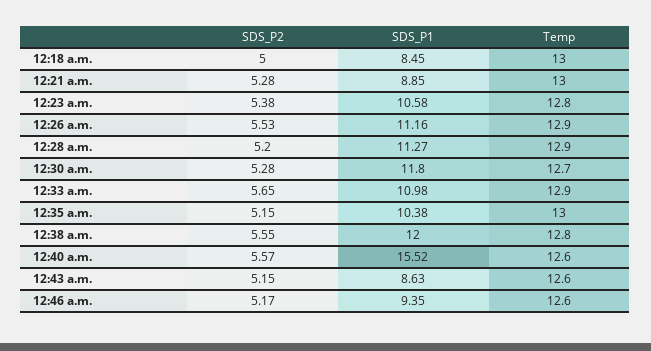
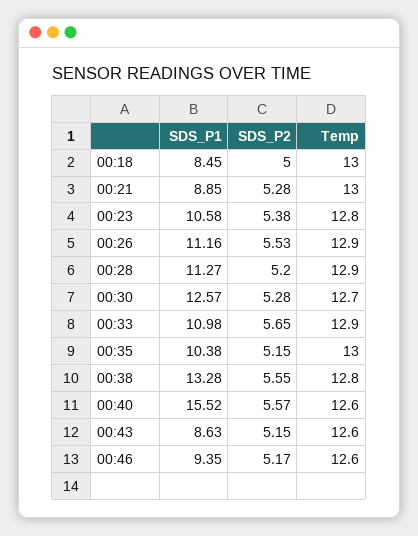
  {
    "SDS_P2": {
      "12:18 a.m.": 5,
      "12:21 a.m.": 5.28,
      "12:23 a.m.": 5.38,
      "12:26 a.m.": 5.53,
      "12:28 a.m.": 5.2,
      "12:30 a.m.": 5.28,
      "12:33 a.m.": 5.65,
      "12:35 a.m.": 5.15,
      "12:38 a.m.": 5.55,
      "12:40 a.m.": 5.57,
      "12:43 a.m.": 5.15,
      "12:46 a.m.": 5.17
    },
    "SDS_P1": {
      "12:18 a.m.": 8.45,
      "12:21 a.m.": 8.85,
      "12:23 a.m.": 10.58,
      "12:26 a.m.": 11.16,
      "12:28 a.m.": 11.27,
-     "12:30 a.m.": 11.8,
+     "12:30 a.m.": 12.57,
      "12:33 a.m.": 10.98,
      "12:35 a.m.": 10.38,
-     "12:38 a.m.": 12,
+     "12:38 a.m.": 13.28,
      "12:40 a.m.": 15.52,
      "12:43 a.m.": 8.63,
      "12:46 a.m.": 9.35
    },
    "Temp": {
      "12:18 a.m.": 13,
      "12:21 a.m.": 13,
      "12:23 a.m.": 12.8,
      "12:26 a.m.": 12.9,
      "12:28 a.m.": 12.9,
      "12:30 a.m.": 12.7,
      "12:33 a.m.": 12.9,
      "12:35 a.m.": 13,
      "12:38 a.m.": 12.8,
      "12:40 a.m.": 12.6,
      "12:43 a.m.": 12.6,
      "12:46 a.m.": 12.6
    }
  }

